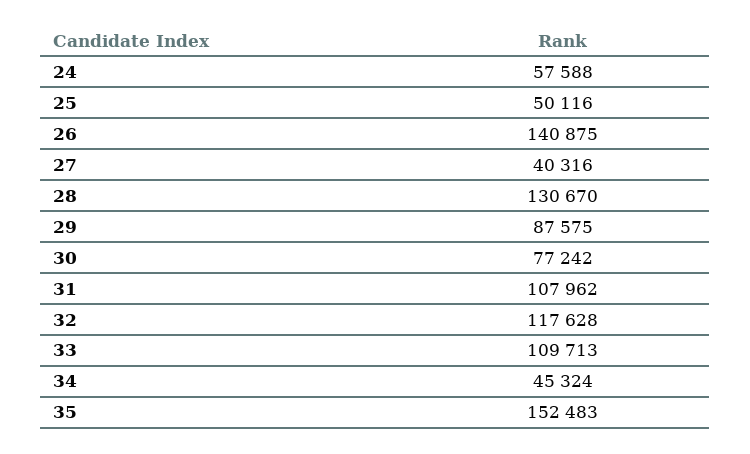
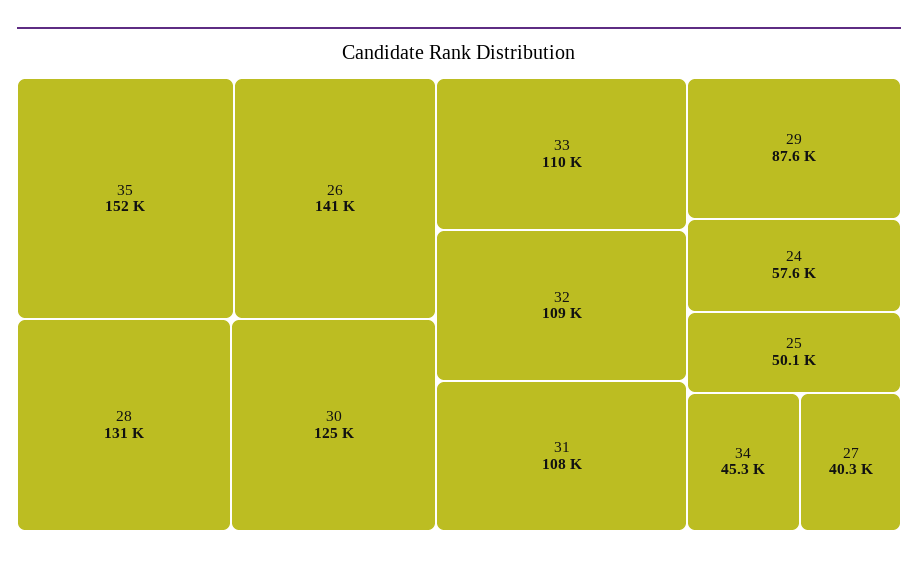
  {
    "24": 57588,
    "25": 50116,
    "26": 140875,
    "27": 40316,
    "28": 130670,
    "29": 87575,
-   "30": 77242,
+   "30": 125000,
    "31": 107962,
-   "32": 117628,
+   "32": 109000,
    "33": 109713,
    "34": 45324,
    "35": 152483
  }

